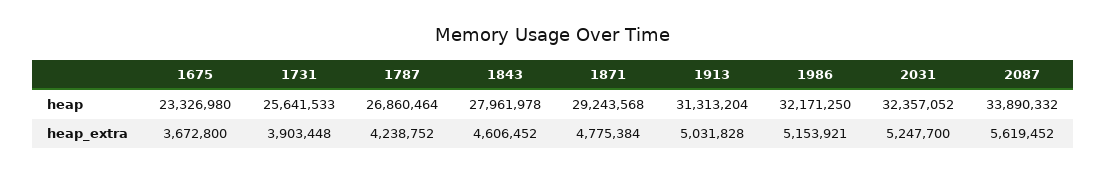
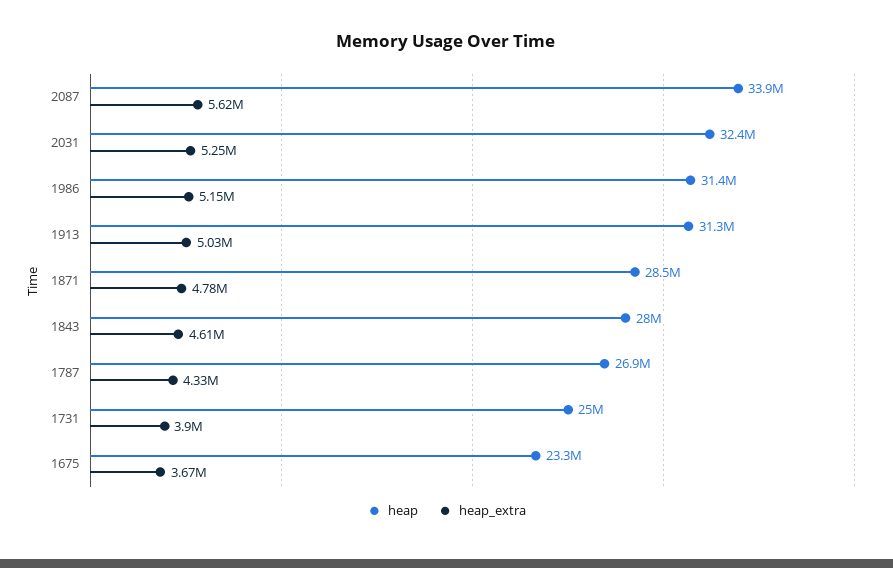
  {
    "heap": {
      "1675": 23326980,
-     "1731": 25641533,
+     "1731": 25000000,
      "1787": 26860464,
      "1843": 27961978,
-     "1871": 29243568,
+     "1871": 28500000,
      "1913": 31313204,
-     "1986": 32171250,
+     "1986": 31400000,
      "2031": 32357052,
      "2087": 33890332
    },
    "heap_extra": {
      "1675": 3672800,
      "1731": 3903448,
-     "1787": 4238752,
+     "1787": 4330000,
      "1843": 4606452,
      "1871": 4775384,
      "1913": 5031828,
      "1986": 5153921,
      "2031": 5247700,
      "2087": 5619452
    }
  }

